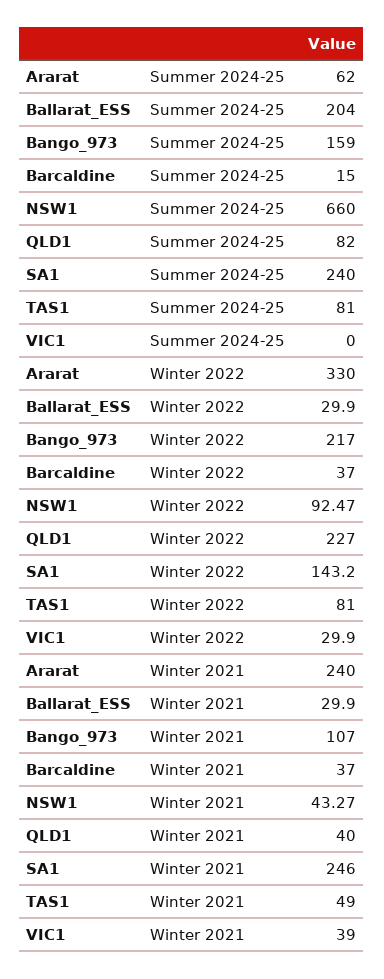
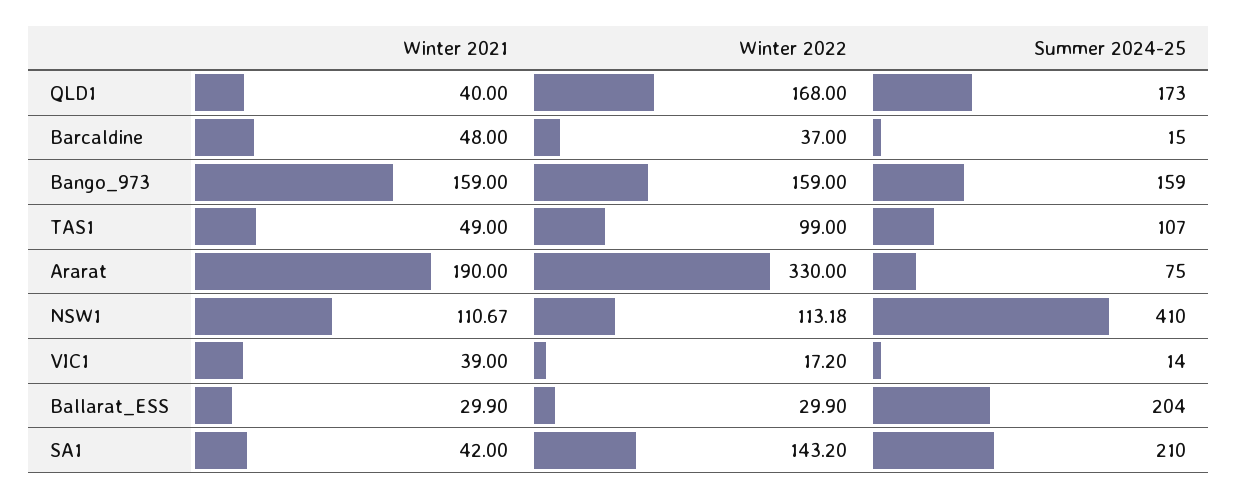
  {
    "Ararat": {
-     "Summer 2024-25": 62,
+     "Summer 2024-25": 75,
      "Winter 2022": 330,
-     "Winter 2021": 240
+     "Winter 2021": 190
    },
    "Ballarat_ESS": {
      "Summer 2024-25": 204,
      "Winter 2022": 29.9,
      "Winter 2021": 29.9
    },
    "Bango_973": {
      "Summer 2024-25": 159,
-     "Winter 2022": 217,
+     "Winter 2022": 159,
-     "Winter 2021": 107
+     "Winter 2021": 159
    },
    "Barcaldine": {
      "Summer 2024-25": 15,
      "Winter 2022": 37,
-     "Winter 2021": 37
+     "Winter 2021": 48
    },
    "NSW1": {
-     "Summer 2024-25": 660,
+     "Summer 2024-25": 410,
-     "Winter 2022": 92.47,
+     "Winter 2022": 113.18,
-     "Winter 2021": 43.27
+     "Winter 2021": 110.67
    },
    "QLD1": {
-     "Summer 2024-25": 82,
+     "Summer 2024-25": 173,
-     "Winter 2022": 227,
+     "Winter 2022": 168,
      "Winter 2021": 40
    },
    "SA1": {
-     "Summer 2024-25": 240,
+     "Summer 2024-25": 210,
      "Winter 2022": 143.2,
-     "Winter 2021": 246
+     "Winter 2021": 42
    },
    "TAS1": {
-     "Summer 2024-25": 81,
+     "Summer 2024-25": 107,
-     "Winter 2022": 81,
+     "Winter 2022": 99,
      "Winter 2021": 49
    },
    "VIC1": {
-     "Summer 2024-25": 0,
+     "Summer 2024-25": 14,
-     "Winter 2022": 29.9,
+     "Winter 2022": 17.2,
      "Winter 2021": 39
    }
  }

